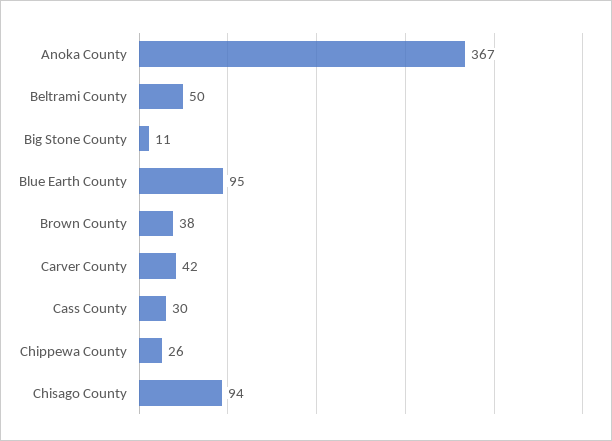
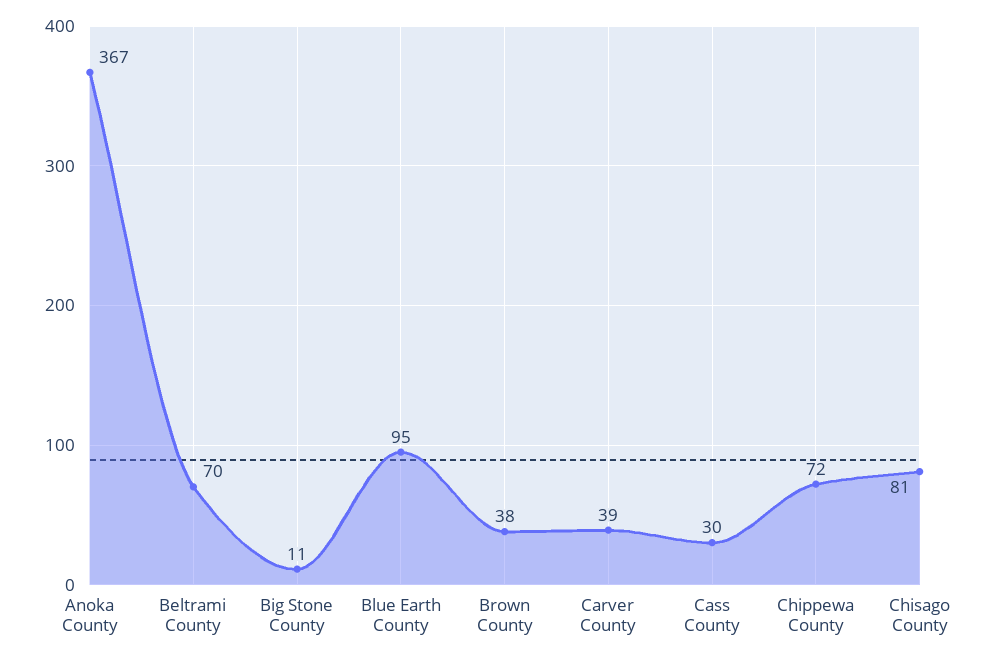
  {
    "Anoka County": 367,
-   "Beltrami County": 50,
+   "Beltrami County": 70,
    "Big Stone County": 11,
    "Blue Earth County": 95,
    "Brown County": 38,
-   "Carver County": 42,
+   "Carver County": 39,
    "Cass County": 30,
-   "Chippewa County": 26,
+   "Chippewa County": 72,
-   "Chisago County": 94
+   "Chisago County": 81
  }

